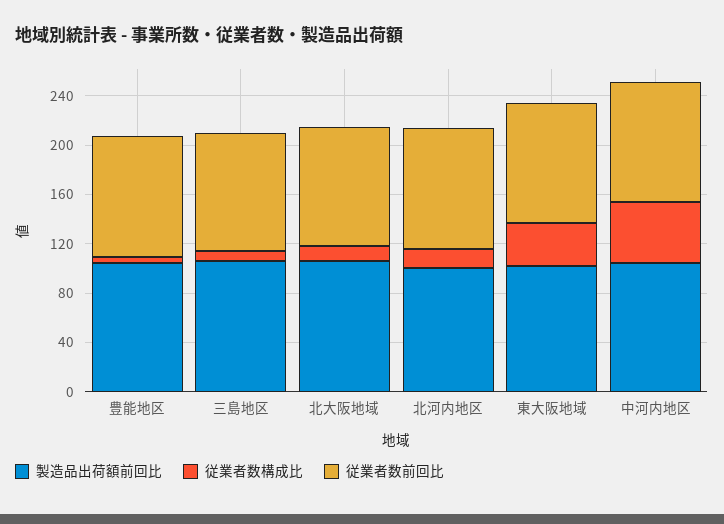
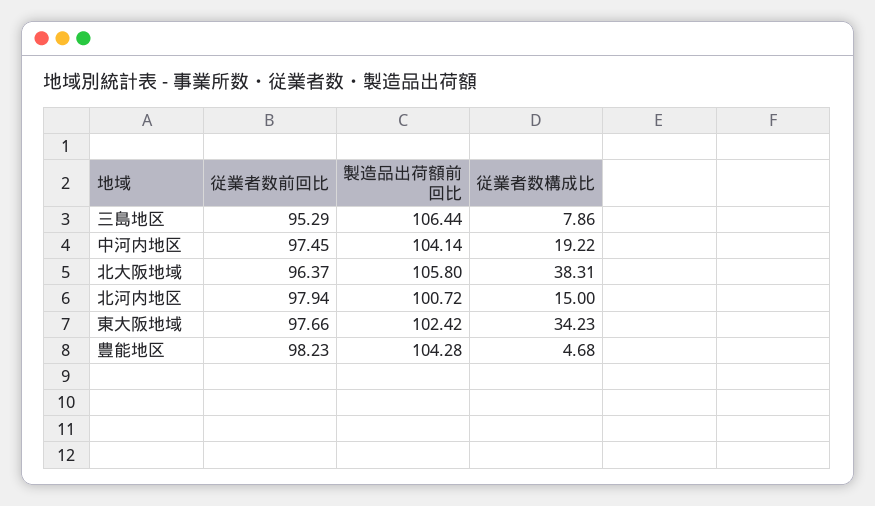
  {
    "製造品出荷額前回比": {
      "豊能地区": 104.28,
      "三島地区": 106.44,
      "北大阪地域": 105.8,
      "北河内地区": 100.72,
      "東大阪地域": 102.42,
      "中河内地区": 104.14
    },
    "従業者数構成比": {
      "豊能地区": 4.68,
      "三島地区": 7.86,
-     "北大阪地域": 10,
+     "北大阪地域": 38.31,
      "北河内地区": 15,
      "東大阪地域": 34.23,
-     "中河内地区": 50
+     "中河内地区": 19.22
    },
    "従業者数前回比": {
      "豊能地区": 98.23,
      "三島地区": 95.29,
      "北大阪地域": 96.37,
      "北河内地区": 97.94,
      "東大阪地域": 97.66,
      "中河内地区": 97.45
    }
  }

